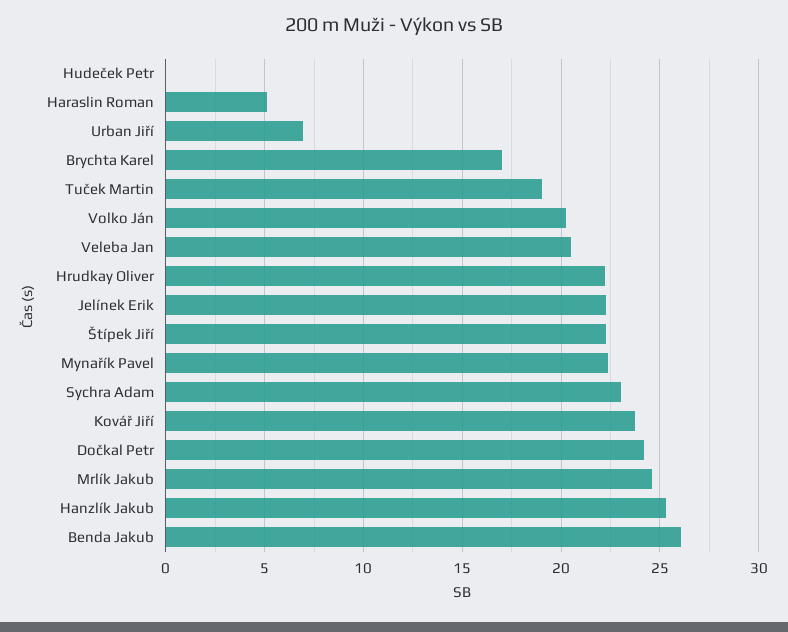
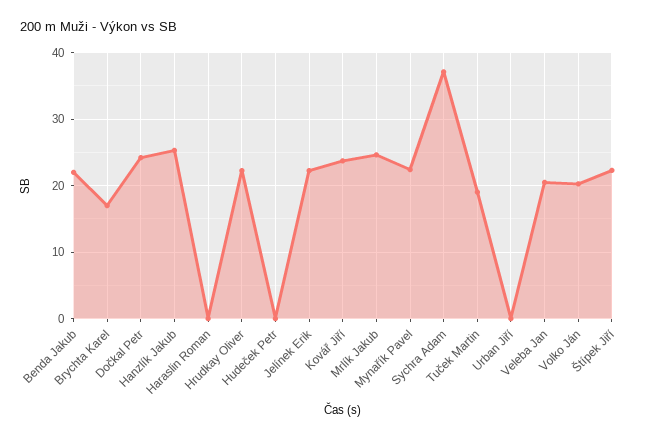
  {
    "Hudeček Petr": 0,
-   "Haraslin Roman": 5,
+   "Haraslin Roman": 0,
-   "Urban Jiří": 7,
+   "Urban Jiří": 0,
    "Brychta Karel": 17,
    "Tuček Martin": 19,
    "Volko Ján": 20,
    "Veleba Jan": 20.5,
    "Hrudkay Oliver": 22,
    "Jelínek Erik": 22.5,
    "Štípek Jiří": 22.5,
    "Mynařík Pavel": 22.5,
-   "Sychra Adam": 23,
+   "Sychra Adam": 37,
    "Kovář Jiří": 23.5,
    "Dočkal Petr": 24,
    "Mrlík Jakub": 24.5,
    "Hanzlík Jakub": 25.5,
-   "Benda Jakub": 26
+   "Benda Jakub": 22
  }

